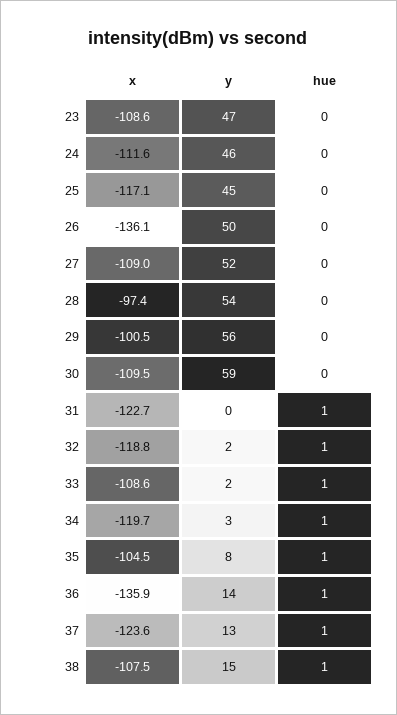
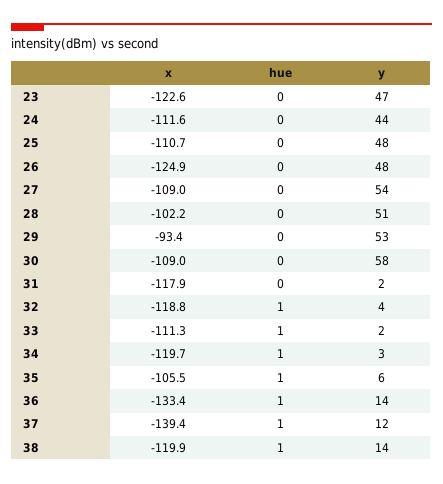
  {
    "x": {
-     "23": -108.6,
+     "23": -122.6,
      "24": -111.6,
-     "25": -117.1,
+     "25": -110.7,
-     "26": -136.1,
+     "26": -124.9,
      "27": -109,
-     "28": -97.4,
+     "28": -102.2,
-     "29": -100.5,
+     "29": -93.4,
-     "30": -109.5,
+     "30": -109,
-     "31": -122.7,
+     "31": -117.9,
      "32": -118.8,
-     "33": -108.6,
+     "33": -111.3,
      "34": -119.7,
-     "35": -104.5,
+     "35": -105.5,
-     "36": -135.9,
+     "36": -133.4,
-     "37": -123.6,
+     "37": -139.4,
-     "38": -107.5
+     "38": -119.9
    },
    "y": {
      "23": 47,
-     "24": 46,
+     "24": 44,
-     "25": 45,
+     "25": 48,
-     "26": 50,
+     "26": 48,
-     "27": 52,
+     "27": 54,
-     "28": 54,
+     "28": 51,
-     "29": 56,
+     "29": 53,
-     "30": 59,
+     "30": 58,
-     "31": 0,
+     "31": 2,
-     "32": 2,
+     "32": 4,
      "33": 2,
      "34": 3,
-     "35": 8,
+     "35": 6,
      "36": 14,
-     "37": 13,
+     "37": 12,
-     "38": 15
+     "38": 14
    },
    "hue": {
      "23": 0,
      "24": 0,
      "25": 0,
      "26": 0,
      "27": 0,
      "28": 0,
      "29": 0,
      "30": 0,
-     "31": 1,
+     "31": 0,
      "32": 1,
      "33": 1,
      "34": 1,
      "35": 1,
      "36": 1,
      "37": 1,
      "38": 1
    }
  }

